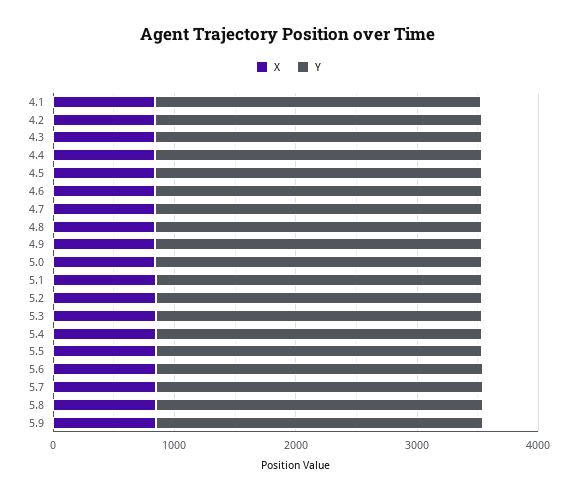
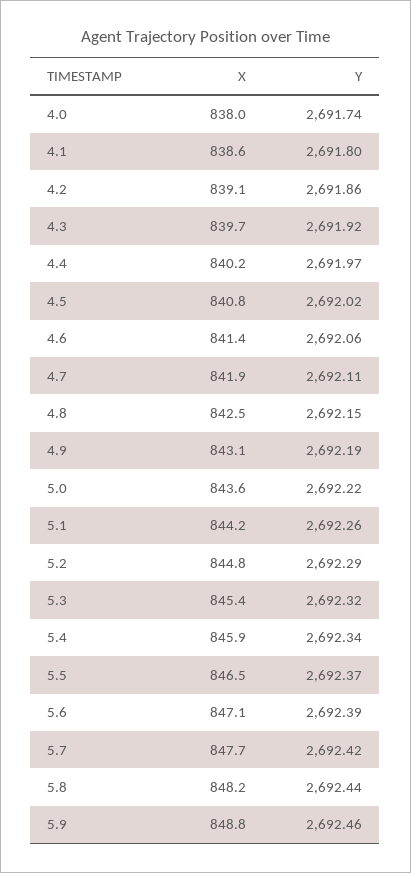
  {
    "X": {
      "4.1": 838.6,
      "4.2": 839.1,
      "4.3": 839.7,
      "4.4": 840.2,
      "4.5": 840.8,
      "4.6": 841.4,
      "4.7": 841.9,
      "4.8": 842.5,
      "4.9": 843.1,
      "5.0": 843.6,
      "5.1": 844.2,
      "5.2": 844.8,
      "5.3": 845.4,
      "5.4": 845.9,
      "5.5": 846.5,
      "5.6": 847.1,
      "5.7": 847.7,
      "5.8": 848.2,
-     "5.9": 848.8
+     "5.9": 848.8,
+     "4.0": 838
    },
    "Y": {
      "4.1": 2691.8,
      "4.2": 2691.86,
      "4.3": 2691.92,
      "4.4": 2691.97,
      "4.5": 2692.02,
      "4.6": 2692.06,
      "4.7": 2692.11,
      "4.8": 2692.15,
      "4.9": 2692.19,
      "5.0": 2692.22,
      "5.1": 2692.26,
      "5.2": 2692.29,
      "5.3": 2692.32,
      "5.4": 2692.34,
      "5.5": 2692.37,
      "5.6": 2692.39,
      "5.7": 2692.42,
      "5.8": 2692.44,
-     "5.9": 2692.46
+     "5.9": 2692.46,
+     "4.0": 2691.74
    }
  }

